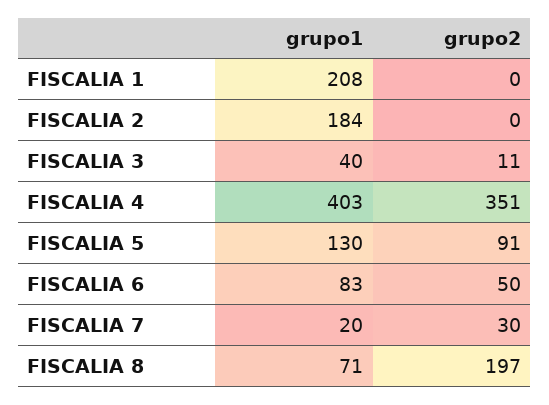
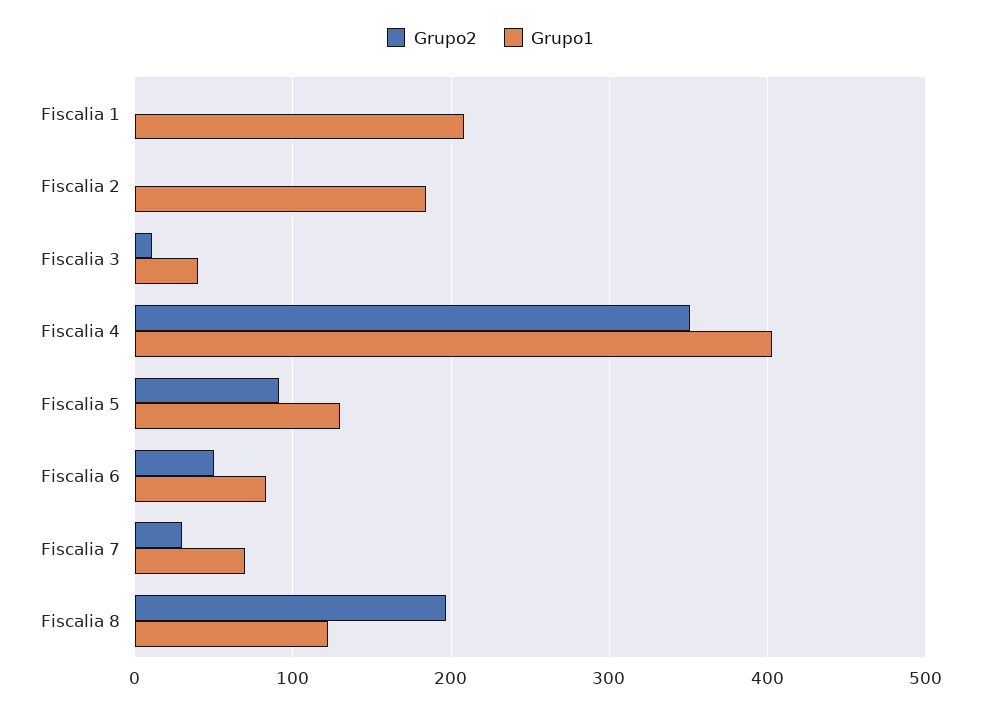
  {
    "grupo1": {
      "FISCALIA 1": 208,
      "FISCALIA 2": 184,
      "FISCALIA 3": 40,
      "FISCALIA 4": 403,
      "FISCALIA 5": 130,
      "FISCALIA 6": 83,
-     "FISCALIA 7": 20,
+     "FISCALIA 7": 70,
-     "FISCALIA 8": 71
+     "FISCALIA 8": 120
    },
    "grupo2": {
      "FISCALIA 1": 0,
      "FISCALIA 2": 0,
      "FISCALIA 3": 11,
      "FISCALIA 4": 351,
      "FISCALIA 5": 91,
      "FISCALIA 6": 50,
      "FISCALIA 7": 30,
      "FISCALIA 8": 197
    }
  }

